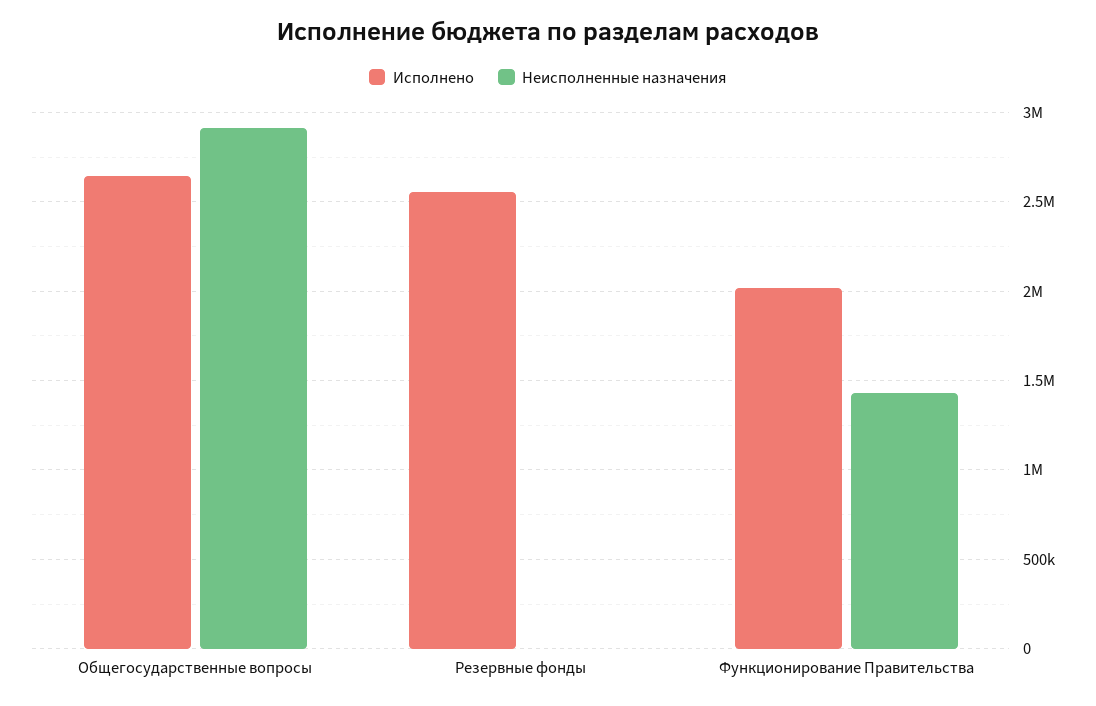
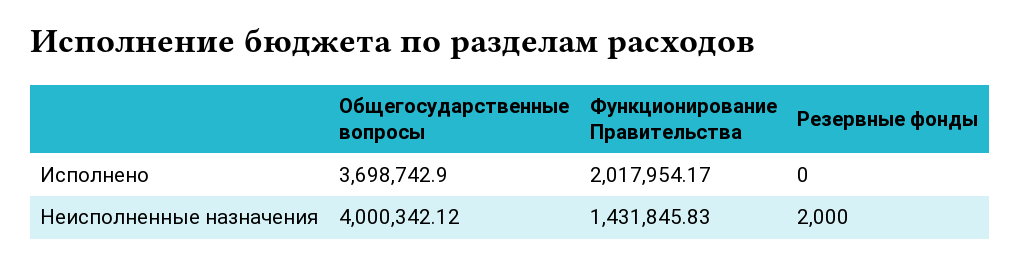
  {
    "Исполнено": {
-     "Общегосударственные вопросы": 2650000,
+     "Общегосударственные вопросы": 3698742.9,
-     "Резервные фонды": 2550000,
+     "Резервные фонды": 0,
      "Функционирование Правительства": 2017954.17
    },
    "Неисполненные назначения": {
-     "Общегосударственные вопросы": 2900000,
+     "Общегосударственные вопросы": 4000342.12,
      "Резервные фонды": 2000,
      "Функционирование Правительства": 1431845.83
    }
  }

